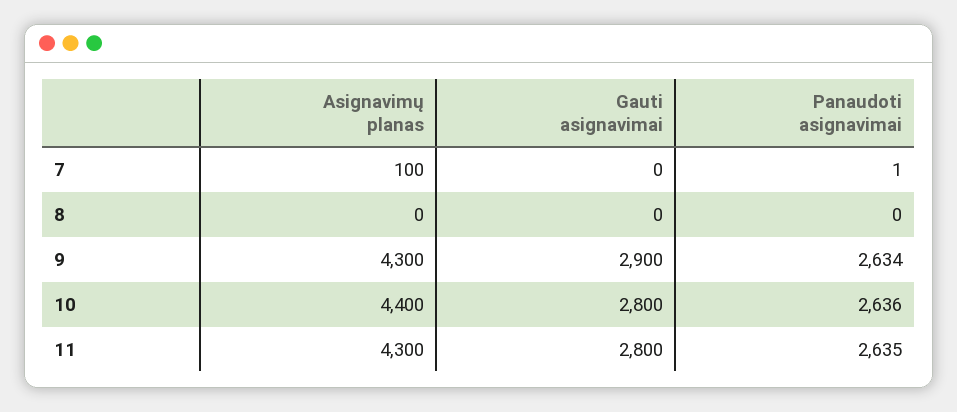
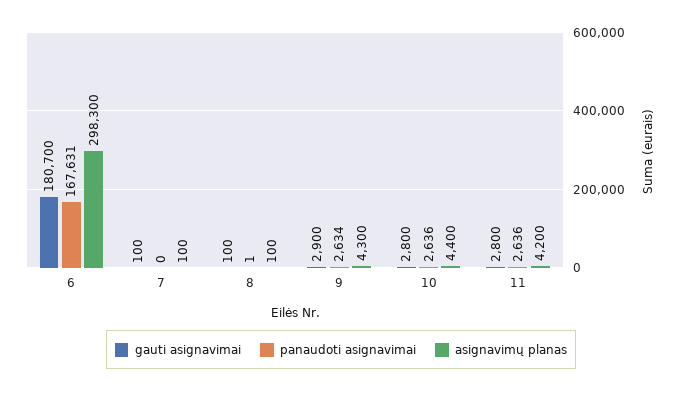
  {
    "Asignavimų planas": {
      "7": 100,
-     "8": 0,
+     "8": 100,
      "9": 4300,
      "10": 4400,
-     "11": 4300
+     "11": 4200,
+     "6": 298300
    },
    "Gauti asignavimai": {
-     "7": 0,
+     "7": 100,
-     "8": 0,
+     "8": 100,
      "9": 2900,
      "10": 2800,
-     "11": 2800
+     "11": 2800,
+     "6": 180700
    },
    "Panaudoti asignavimai": {
-     "7": 1,
+     "7": 0,
-     "8": 0,
+     "8": 1,
      "9": 2634,
      "10": 2636,
-     "11": 2635
+     "11": 2636,
+     "6": 167631
    }
  }

